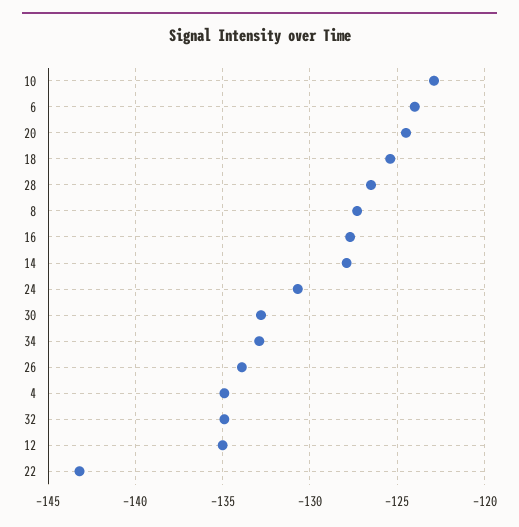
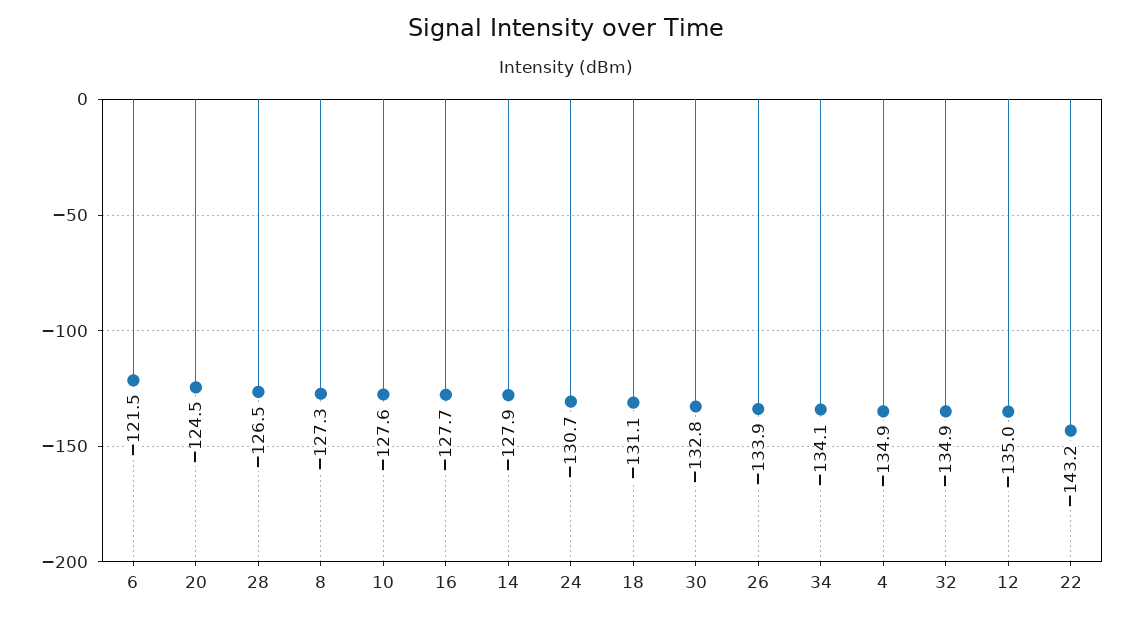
  {
-   "10": -123,
+   "10": -127.6,
-   "6": -124,
+   "6": -121.5,
    "20": -124.5,
-   "18": -125.5,
+   "18": -131.1,
    "28": -126.5,
    "8": -127.3,
    "16": -127.7,
    "14": -127.9,
    "24": -130.7,
    "30": -132.8,
-   "34": -133,
+   "34": -134.1,
    "26": -133.9,
    "4": -134.9,
    "32": -134.9,
    "12": -135,
    "22": -143.2
  }

